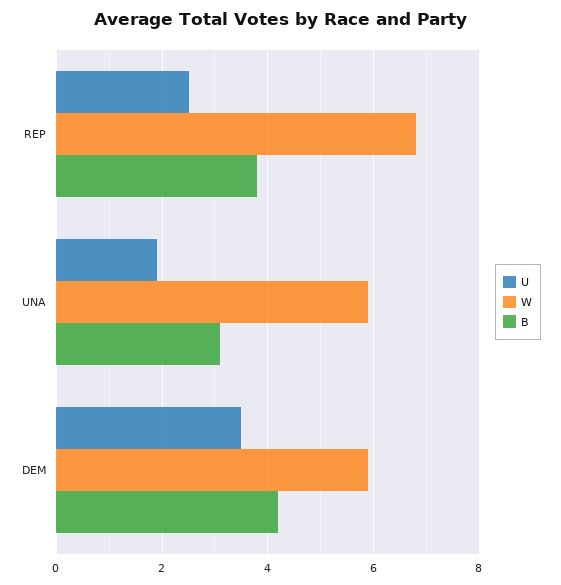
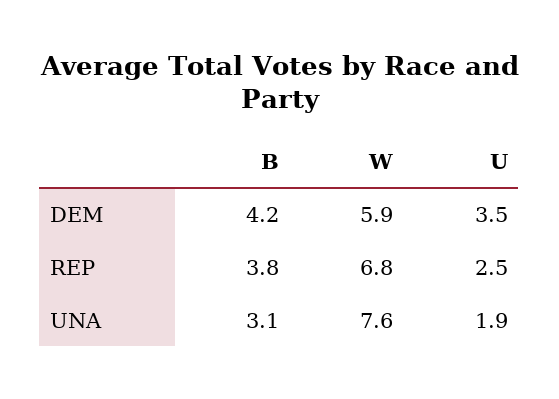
  {
    "U": {
      "REP": 2.5,
      "UNA": 1.9,
      "DEM": 3.5
    },
    "W": {
      "REP": 6.8,
-     "UNA": 6,
+     "UNA": 7.6,
      "DEM": 5.9
    },
    "B": {
      "REP": 3.8,
      "UNA": 3.1,
      "DEM": 4.2
    }
  }

